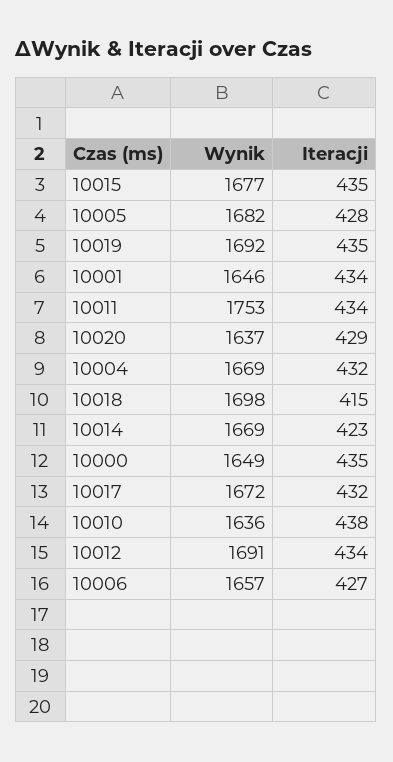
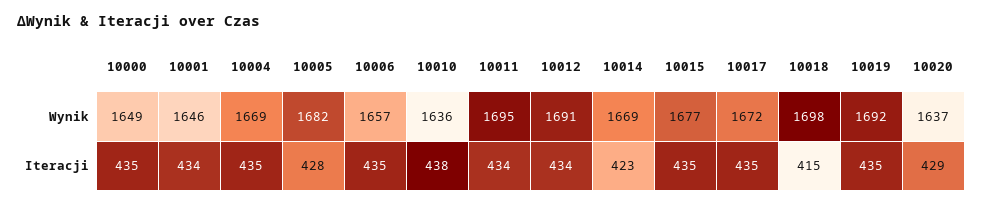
  {
    "Wynik": {
      "10015": 1677,
      "10005": 1682,
      "10019": 1692,
      "10001": 1646,
-     "10011": 1753,
+     "10011": 1695,
      "10020": 1637,
      "10004": 1669,
      "10018": 1698,
      "10014": 1669,
      "10000": 1649,
      "10017": 1672,
      "10010": 1636,
      "10012": 1691,
      "10006": 1657
    },
    "Iteracji": {
      "10015": 435,
      "10005": 428,
      "10019": 435,
      "10001": 434,
      "10011": 434,
      "10020": 429,
-     "10004": 432,
+     "10004": 435,
      "10018": 415,
      "10014": 423,
      "10000": 435,
-     "10017": 432,
+     "10017": 435,
      "10010": 438,
      "10012": 434,
-     "10006": 427
+     "10006": 435
    }
  }

